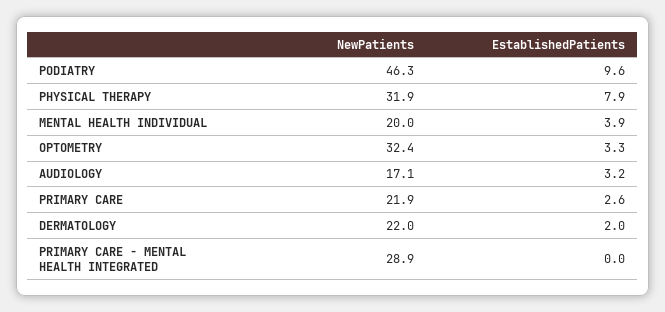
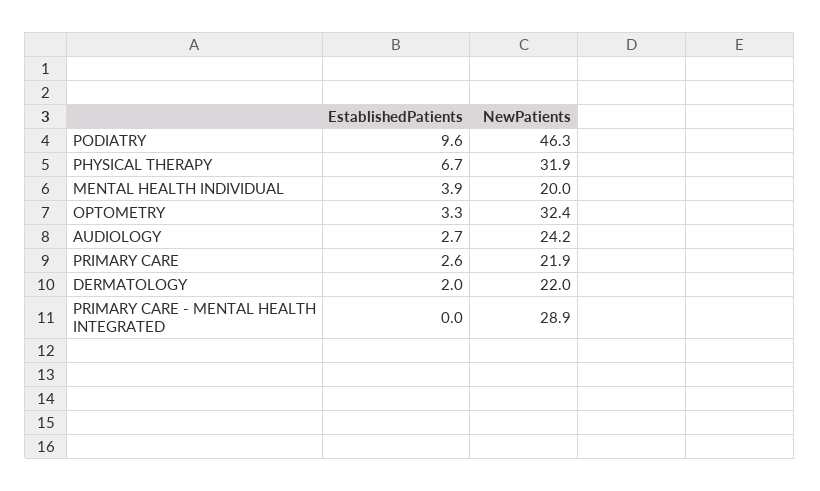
  {
    "NewPatients": {
      "PODIATRY": 46.3,
      "PHYSICAL THERAPY": 31.9,
      "MENTAL HEALTH INDIVIDUAL": 20,
      "OPTOMETRY": 32.4,
-     "AUDIOLOGY": 17.1,
+     "AUDIOLOGY": 24.2,
      "PRIMARY CARE": 21.9,
      "DERMATOLOGY": 22,
      "PRIMARY CARE - MENTAL HEALTH INTEGRATED": 28.9
    },
    "EstablishedPatients": {
      "PODIATRY": 9.6,
-     "PHYSICAL THERAPY": 7.9,
+     "PHYSICAL THERAPY": 6.7,
      "MENTAL HEALTH INDIVIDUAL": 3.9,
      "OPTOMETRY": 3.3,
-     "AUDIOLOGY": 3.2,
+     "AUDIOLOGY": 2.7,
      "PRIMARY CARE": 2.6,
      "DERMATOLOGY": 2,
      "PRIMARY CARE - MENTAL HEALTH INTEGRATED": 0
    }
  }

